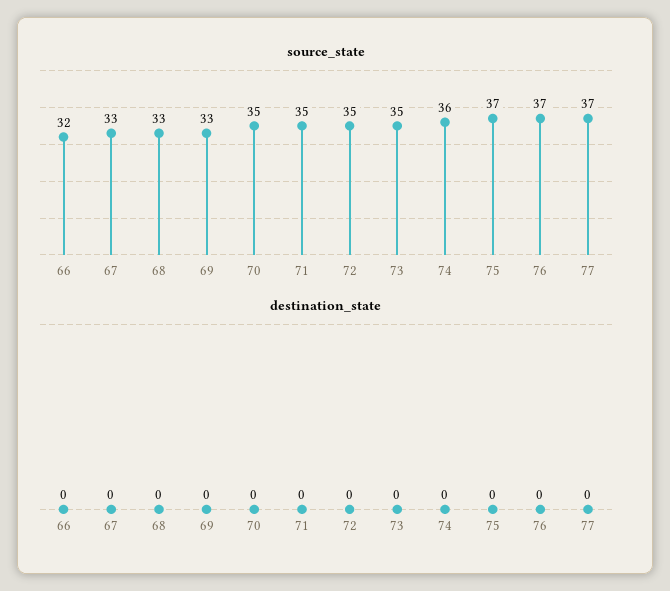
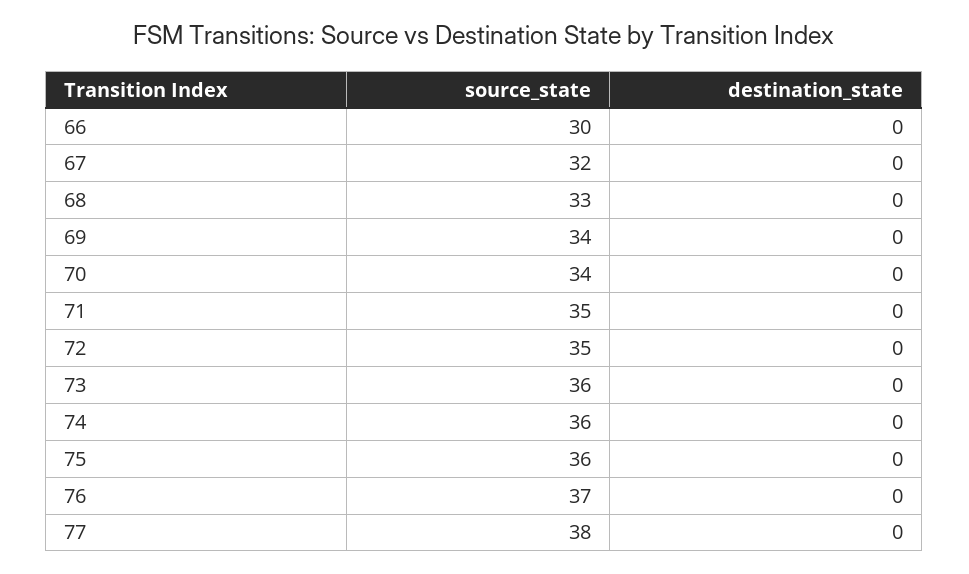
  {
    "source_state": {
-     "66": 32,
+     "66": 30,
-     "67": 33,
+     "67": 32,
      "68": 33,
-     "69": 33,
+     "69": 34,
-     "70": 35,
+     "70": 34,
      "71": 35,
      "72": 35,
-     "73": 35,
+     "73": 36,
      "74": 36,
-     "75": 37,
+     "75": 36,
      "76": 37,
-     "77": 37
+     "77": 38
    },
    "destination_state": {
      "66": 0,
      "67": 0,
      "68": 0,
      "69": 0,
      "70": 0,
      "71": 0,
      "72": 0,
      "73": 0,
      "74": 0,
      "75": 0,
      "76": 0,
      "77": 0
    }
  }

